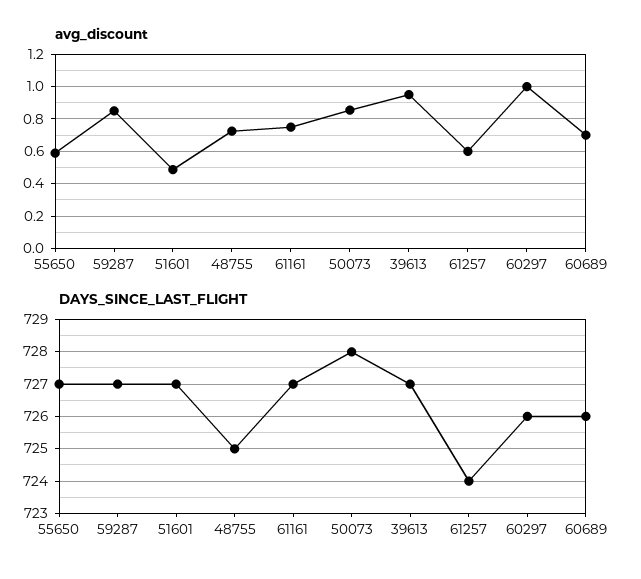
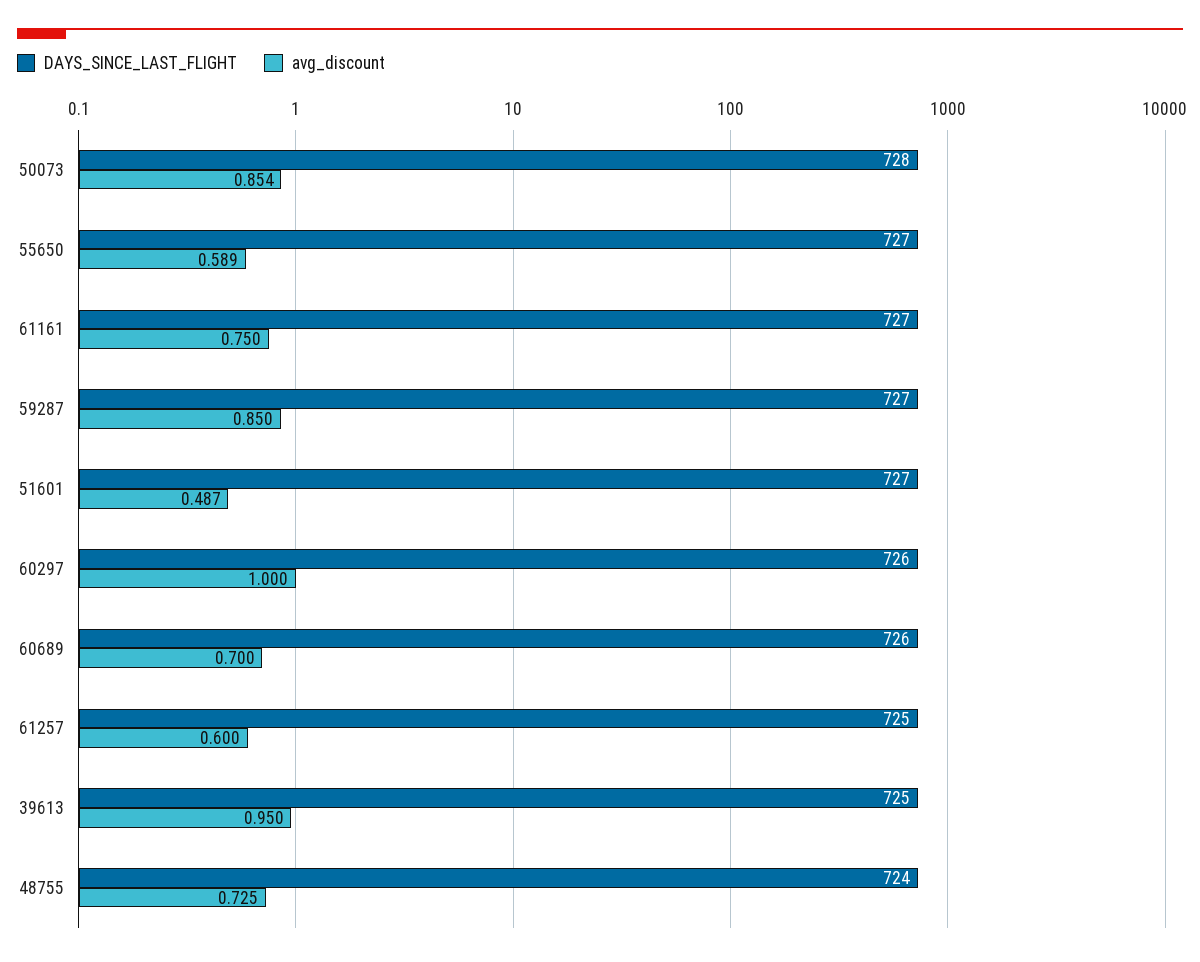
  {
    "avg_discount": {
      "55650": 0.589,
      "59287": 0.85,
      "51601": 0.487,
      "48755": 0.725,
      "61161": 0.75,
      "50073": 0.854,
      "39613": 0.95,
      "61257": 0.6,
      "60297": 1,
      "60689": 0.7
    },
    "DAYS_SINCE_LAST_FLIGHT": {
      "55650": 727,
      "59287": 727,
      "51601": 727,
-     "48755": 725,
+     "48755": 724,
      "61161": 727,
      "50073": 728,
-     "39613": 727,
+     "39613": 725,
-     "61257": 724,
+     "61257": 725,
      "60297": 726,
      "60689": 726
    }
  }

